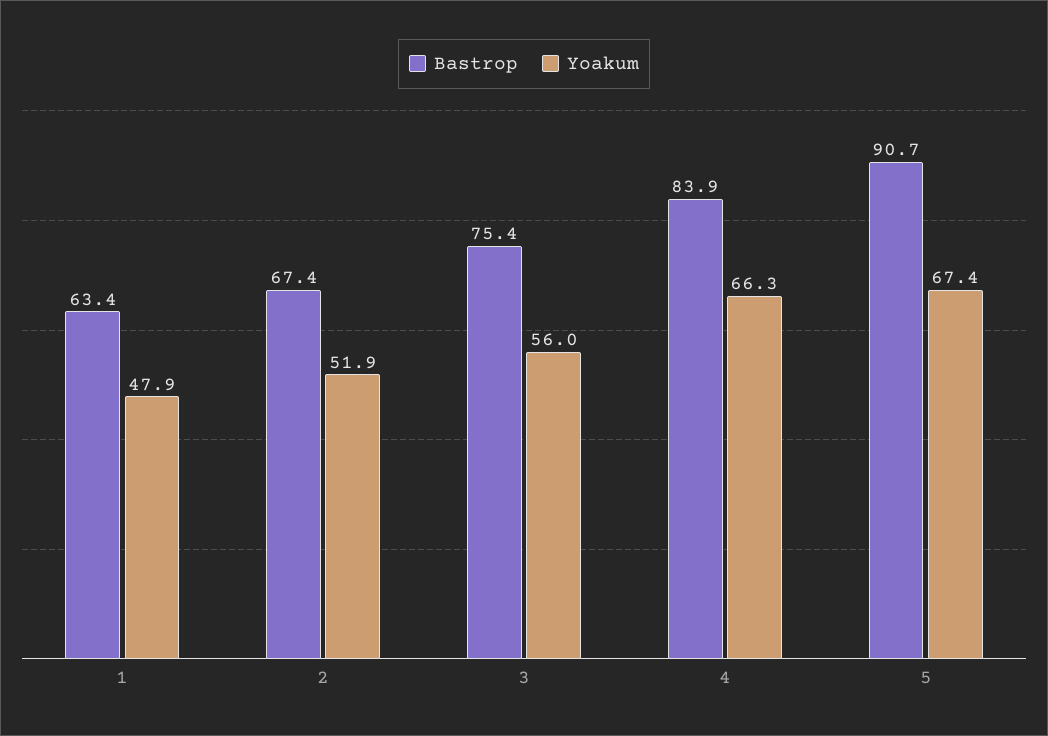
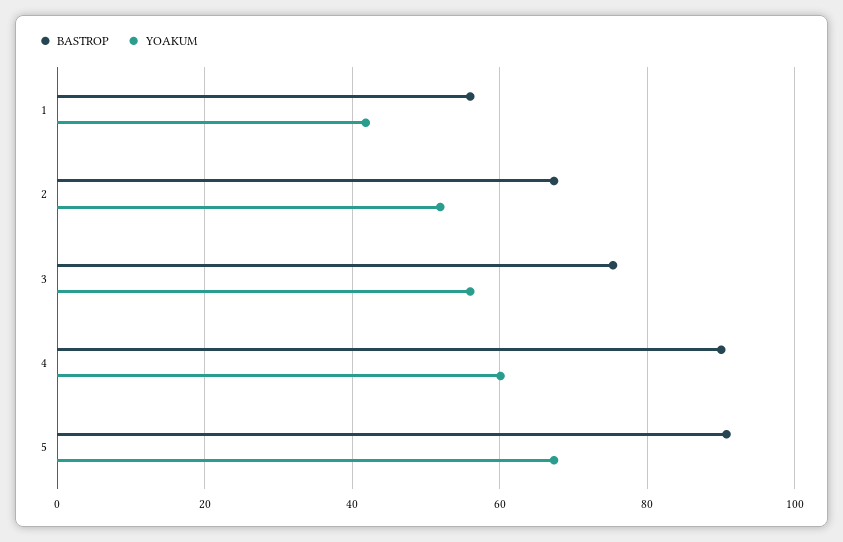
  {
    "Bastrop": {
-     "1": 63.4,
+     "1": 56,
      "2": 67.4,
      "3": 75.4,
-     "4": 83.9,
+     "4": 90,
      "5": 90.7
    },
    "Yoakum": {
-     "1": 47.9,
+     "1": 42,
      "2": 51.9,
      "3": 56,
-     "4": 66.3,
+     "4": 60,
      "5": 67.4
    }
  }

